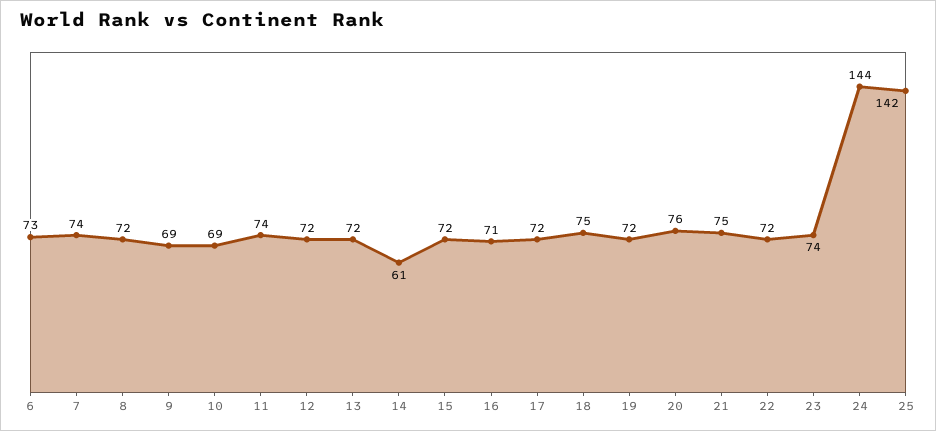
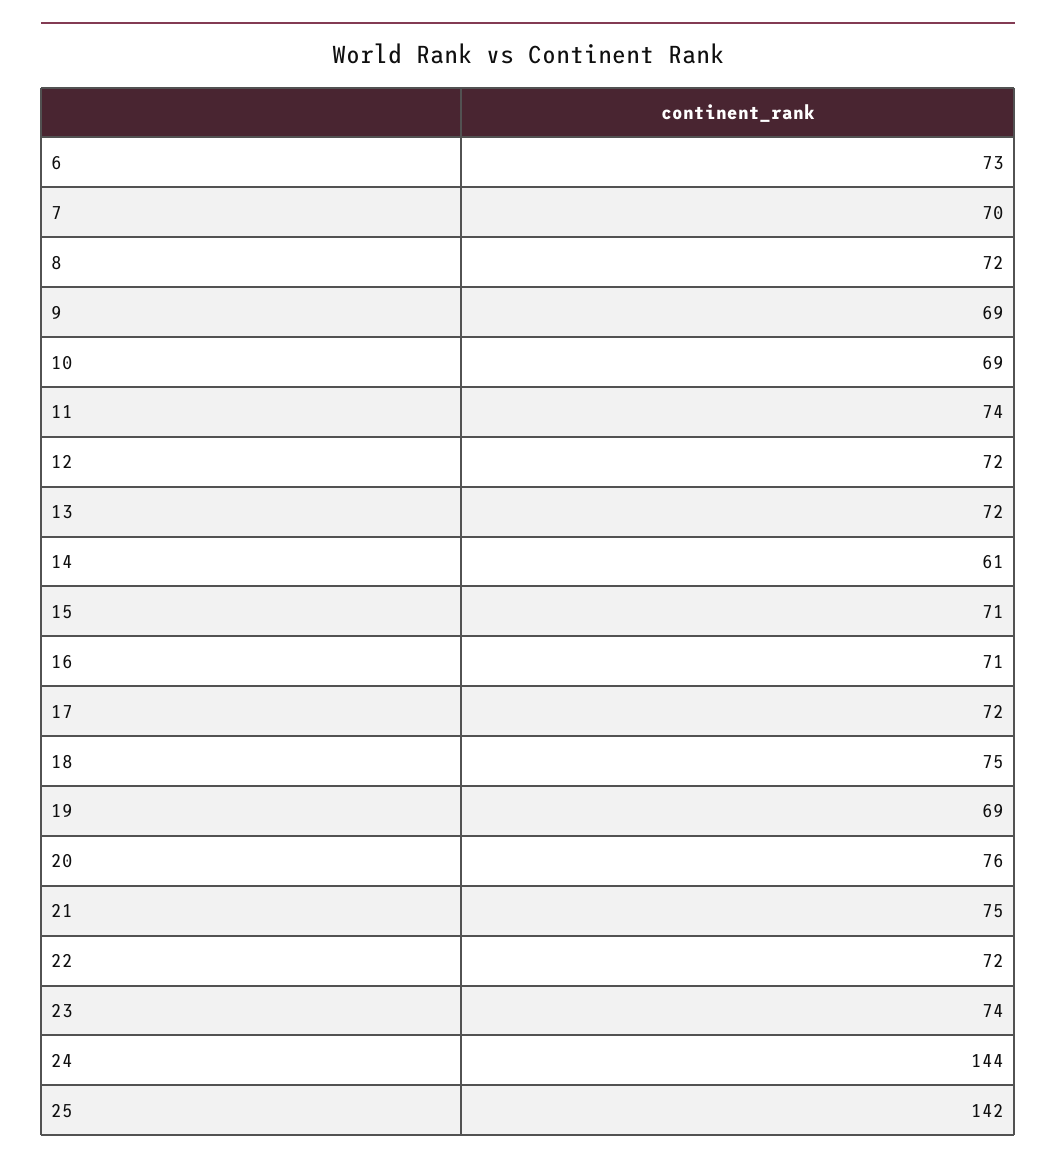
  {
    "6": 73,
-   "7": 74,
+   "7": 70,
    "8": 72,
    "9": 69,
    "10": 69,
    "11": 74,
    "12": 72,
    "13": 72,
    "14": 61,
-   "15": 72,
+   "15": 71,
    "16": 71,
    "17": 72,
    "18": 75,
-   "19": 72,
+   "19": 69,
    "20": 76,
    "21": 75,
    "22": 72,
    "23": 74,
    "24": 144,
    "25": 142
  }

